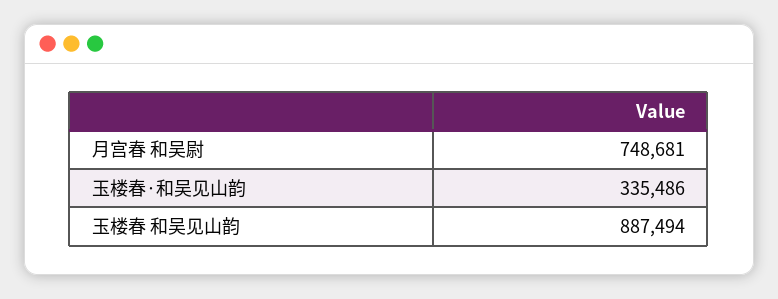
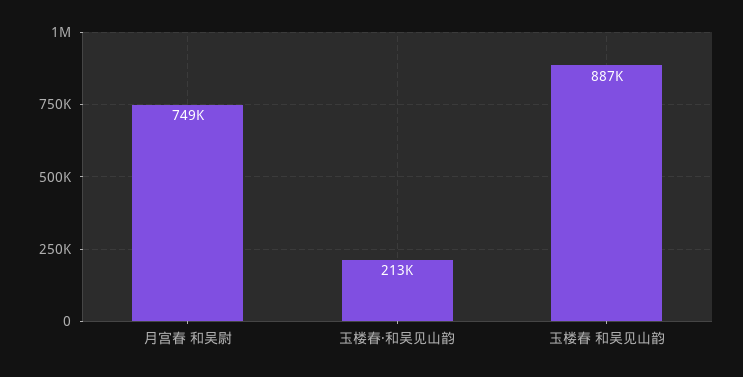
  {
    "月宫春 和吴尉": 748681,
-   "玉楼春·和吴见山韵": 335486,
+   "玉楼春·和吴见山韵": 213000,
    "玉楼春 和吴见山韵": 887494
  }

